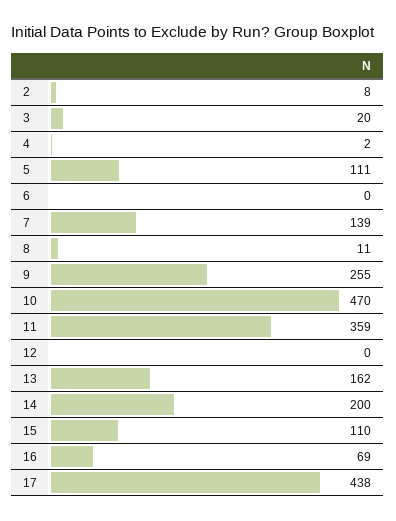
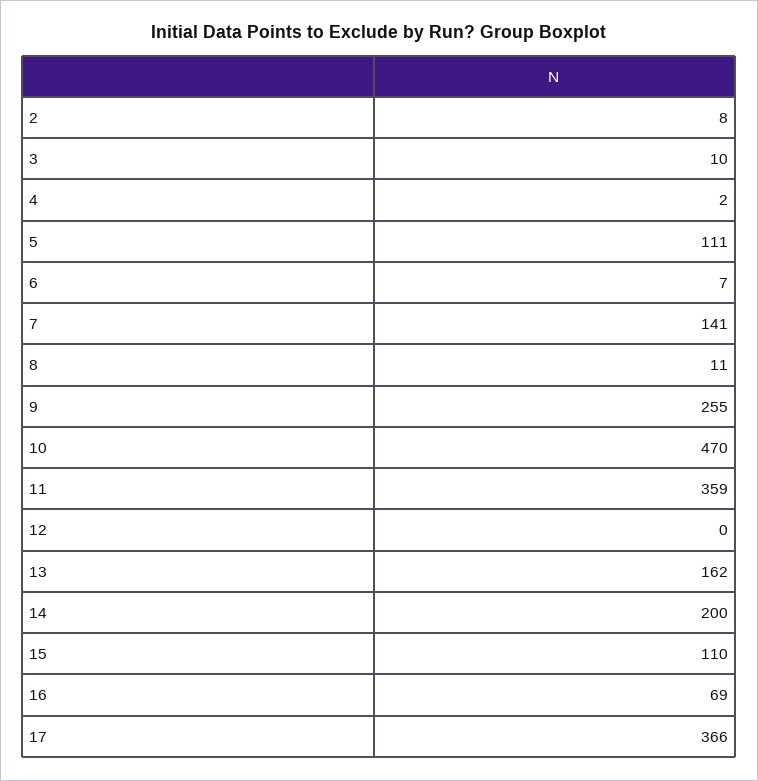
  {
    "2": 8,
-   "3": 20,
+   "3": 10,
    "4": 2,
    "5": 111,
-   "6": 0,
+   "6": 7,
-   "7": 139,
+   "7": 141,
    "8": 11,
    "9": 255,
    "10": 470,
    "11": 359,
    "12": 0,
    "13": 162,
    "14": 200,
    "15": 110,
    "16": 69,
-   "17": 438
+   "17": 366
  }

